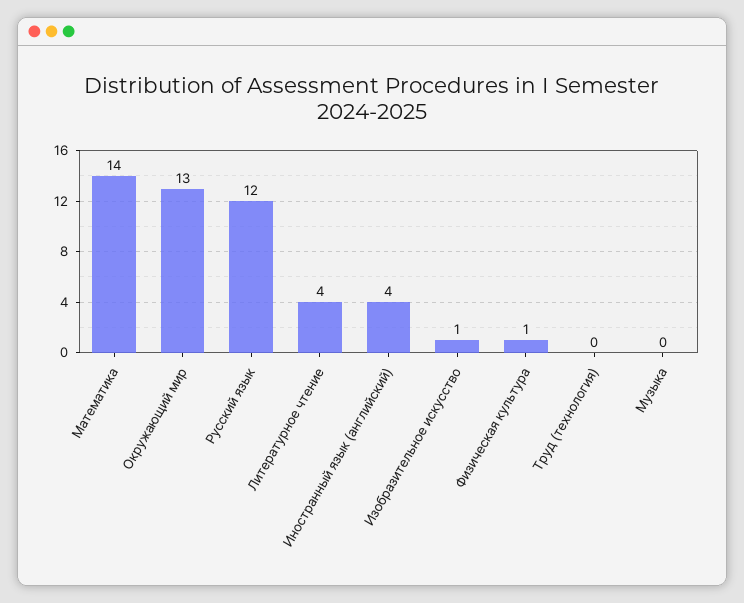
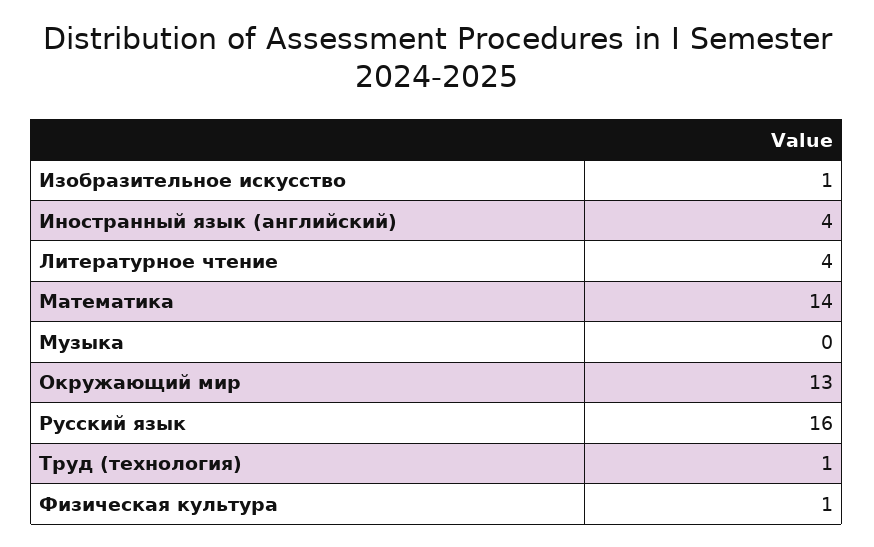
  {
    "Математика": 14,
    "Окружающий мир": 13,
-   "Русский язык": 12,
+   "Русский язык": 16,
    "Литературное чтение": 4,
    "Иностранный язык (английский)": 4,
    "Изобразительное искусство": 1,
    "Физическая культура": 1,
-   "Труд (технология)": 0,
+   "Труд (технология)": 1,
    "Музыка": 0
  }

